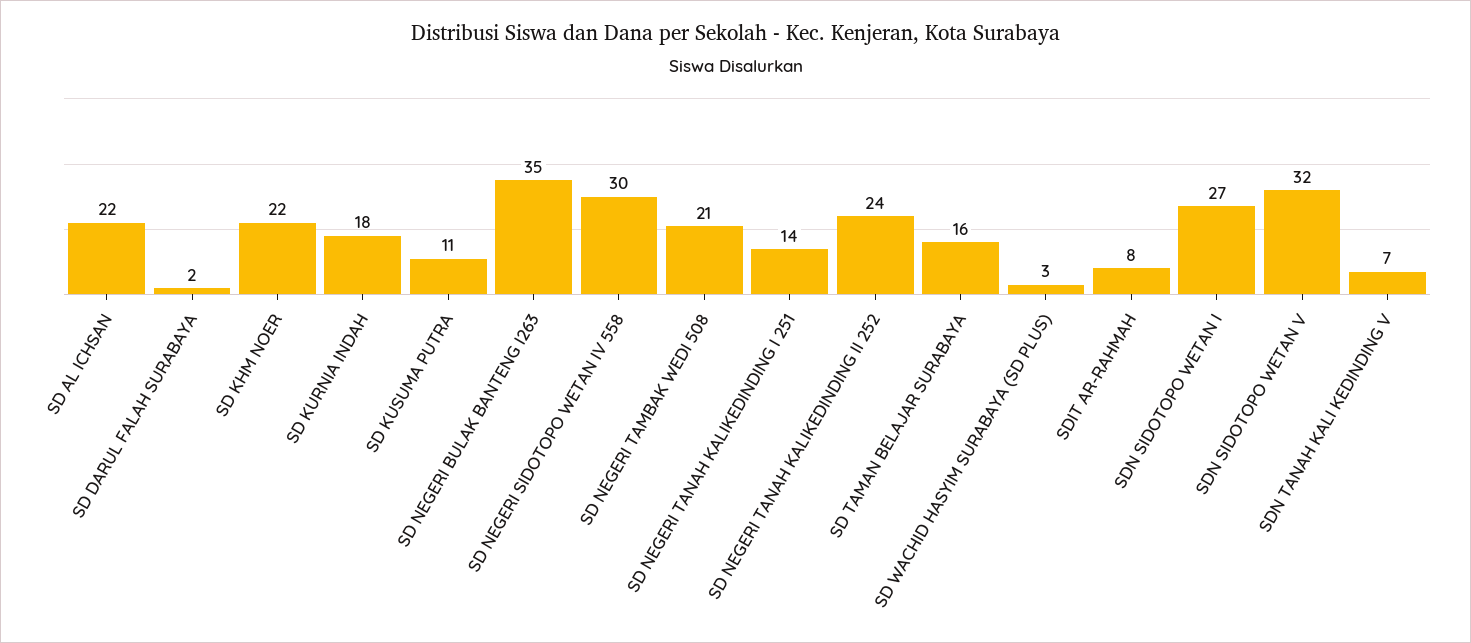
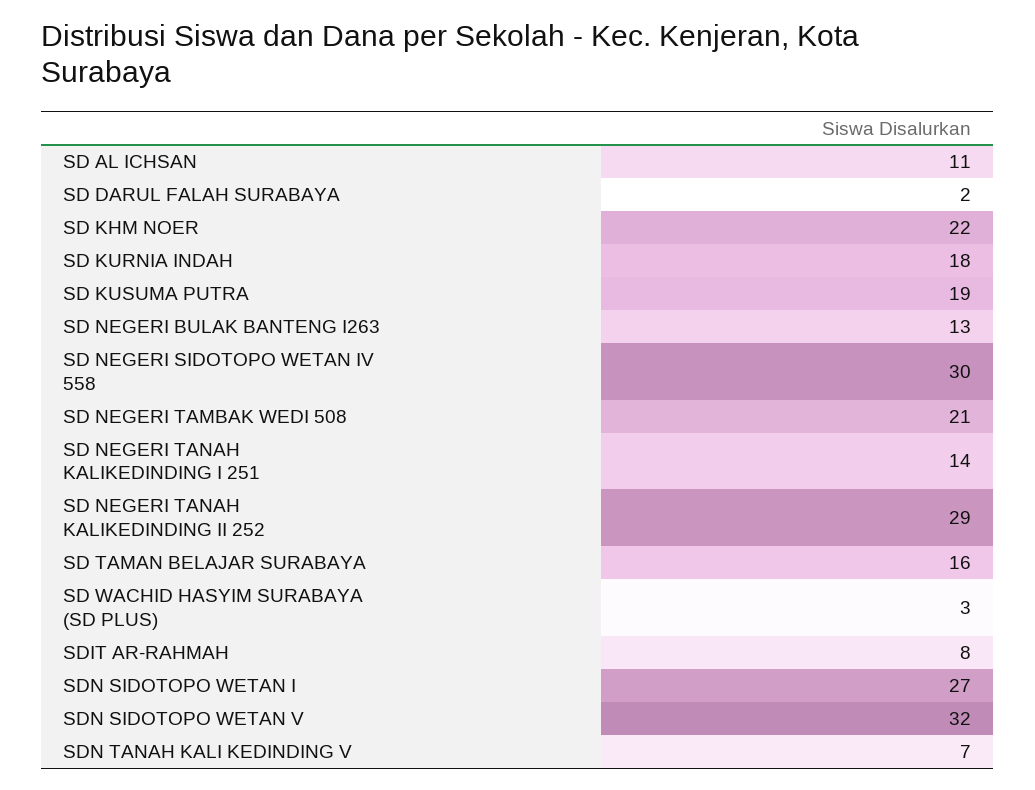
  {
-   "SD AL ICHSAN": 22,
+   "SD AL ICHSAN": 11,
    "SD DARUL FALAH SURABAYA": 2,
    "SD KHM NOER": 22,
    "SD KURNIA INDAH": 18,
-   "SD KUSUMA PUTRA": 11,
+   "SD KUSUMA PUTRA": 19,
-   "SD NEGERI BULAK BANTENG I263": 35,
+   "SD NEGERI BULAK BANTENG I263": 13,
    "SD NEGERI SIDOTOPO WETAN IV 558": 30,
    "SD NEGERI TAMBAK WEDI 508": 21,
    "SD NEGERI TANAH KALIKEDINDING I 251": 14,
-   "SD NEGERI TANAH KALIKEDINDING II 252": 24,
+   "SD NEGERI TANAH KALIKEDINDING II 252": 29,
    "SD TAMAN BELAJAR SURABAYA": 16,
    "SD WACHID HASYIM SURABAYA (SD PLUS)": 3,
    "SDIT AR-RAHMAH": 8,
    "SDN SIDOTOPO WETAN I": 27,
    "SDN SIDOTOPO WETAN V": 32,
    "SDN TANAH KALI KEDINDING V": 7
  }

